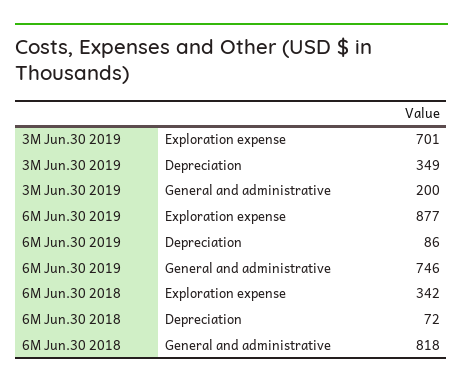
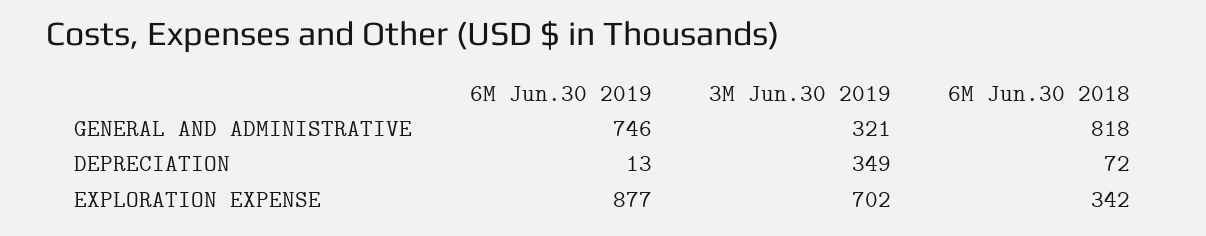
  {
    "3M Jun.30 2019": {
-     "Exploration expense": 701,
+     "Exploration expense": 702,
      "Depreciation": 349,
-     "General and administrative": 200
+     "General and administrative": 321
    },
    "6M Jun.30 2019": {
      "Exploration expense": 877,
-     "Depreciation": 86,
+     "Depreciation": 13,
      "General and administrative": 746
    },
    "6M Jun.30 2018": {
      "Exploration expense": 342,
      "Depreciation": 72,
      "General and administrative": 818
    }
  }

